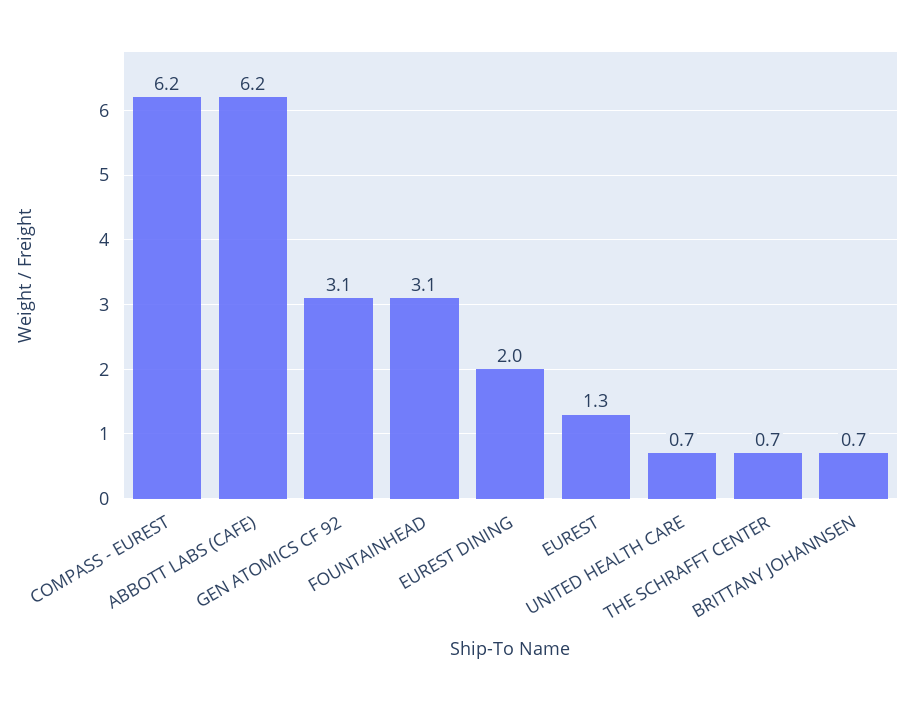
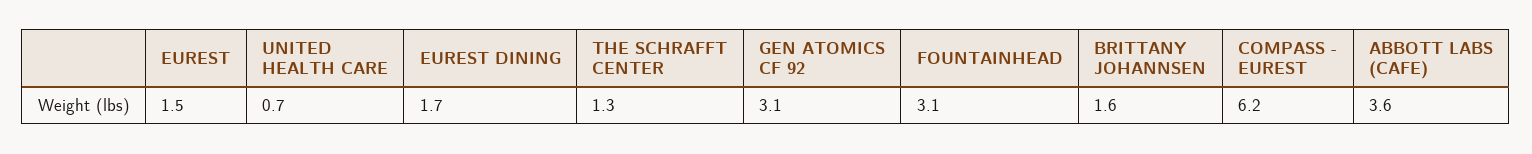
  {
    "COMPASS - EUREST": 6.2,
-   "ABBOTT LABS (CAFE)": 6.2,
+   "ABBOTT LABS (CAFE)": 3.6,
    "GEN ATOMICS CF 92": 3.1,
    "FOUNTAINHEAD": 3.1,
-   "EUREST DINING": 2,
+   "EUREST DINING": 1.7,
-   "EUREST": 1.3,
+   "EUREST": 1.5,
    "UNITED HEALTH CARE": 0.7,
-   "THE SCHRAFFT CENTER": 0.7,
+   "THE SCHRAFFT CENTER": 1.3,
-   "BRITTANY JOHANNSEN": 0.7
+   "BRITTANY JOHANNSEN": 1.6
  }

